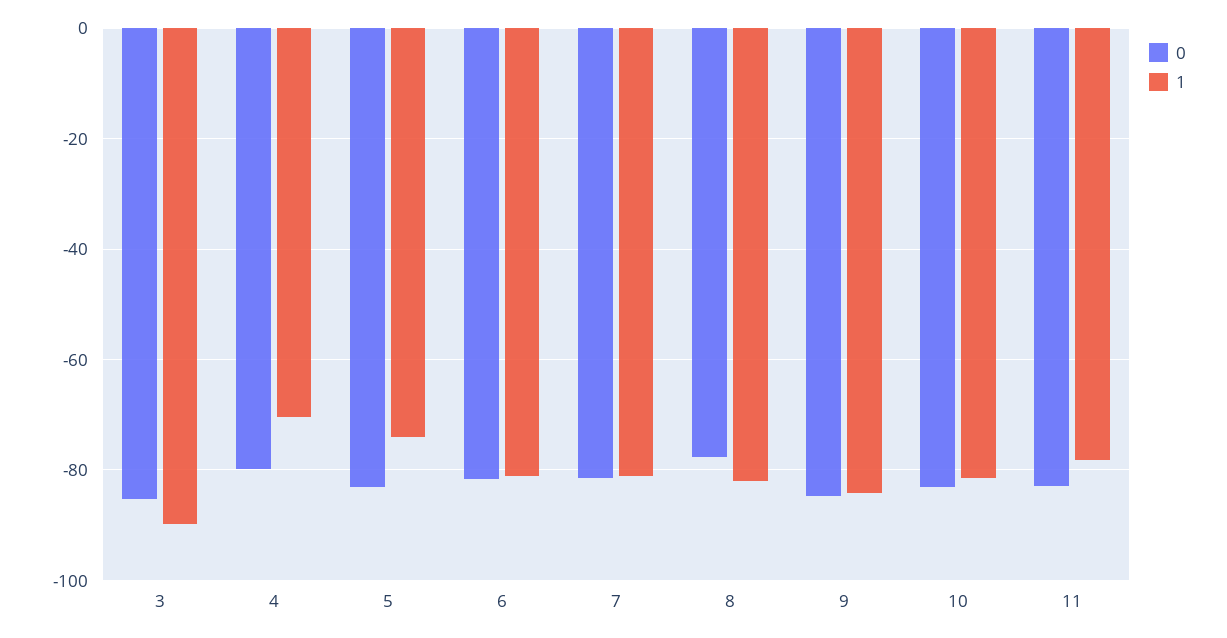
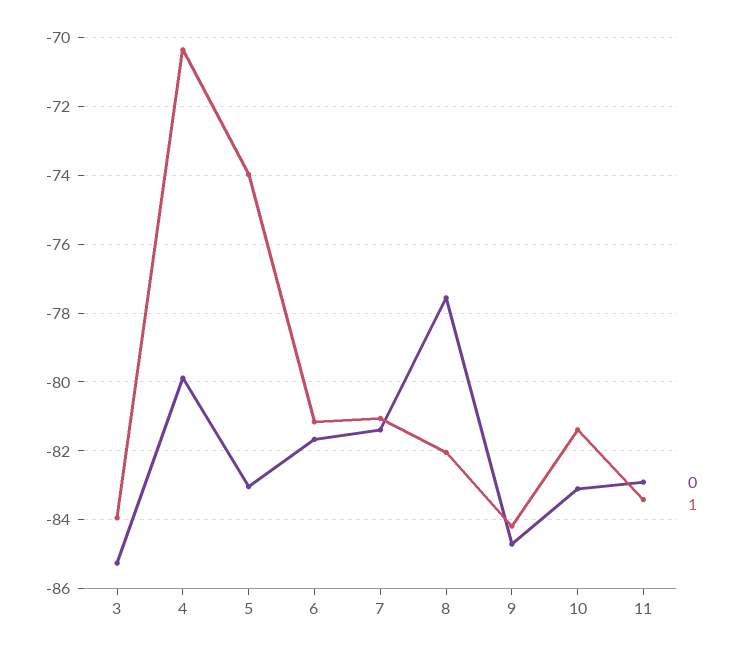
  {
    "0": {
      "3": -85.2,
      "4": -79.8,
      "5": -83,
      "6": -81.6,
      "7": -81.4,
      "8": -77.6,
      "9": -84.8,
      "10": -83.2,
      "11": -83
    },
    "1": {
-     "3": -90,
+     "3": -84,
      "4": -70.4,
      "5": -74,
      "6": -81.2,
      "7": -81,
      "8": -82,
      "9": -84.2,
      "10": -81.4,
-     "11": -78
+     "11": -83.4
    }
  }

